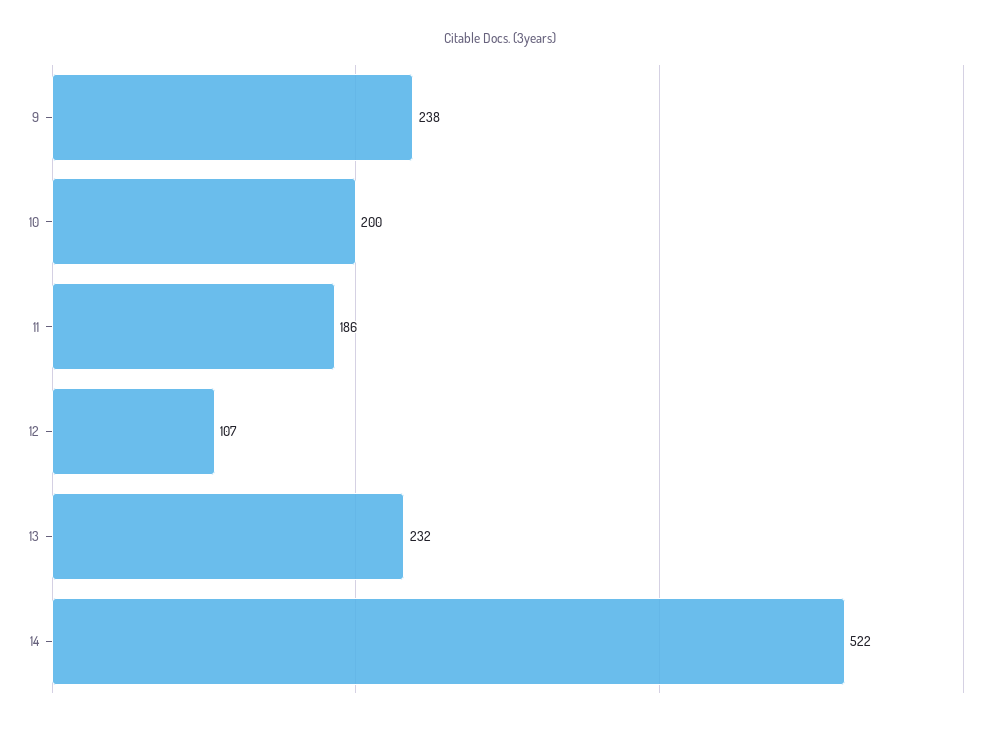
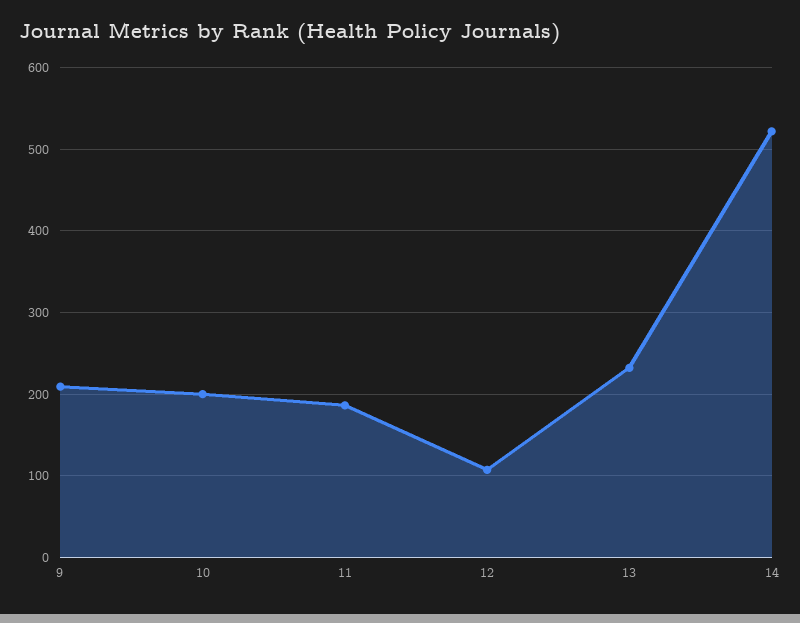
  {
-   "9": 238,
+   "9": 210,
    "10": 200,
    "11": 186,
    "12": 107,
    "13": 232,
    "14": 522
  }

